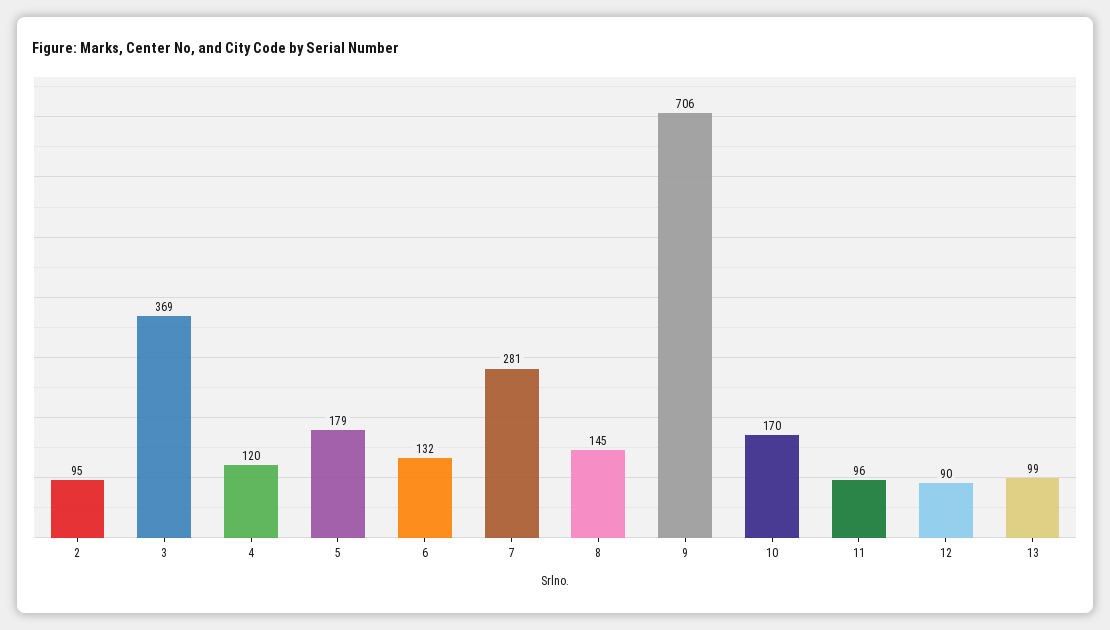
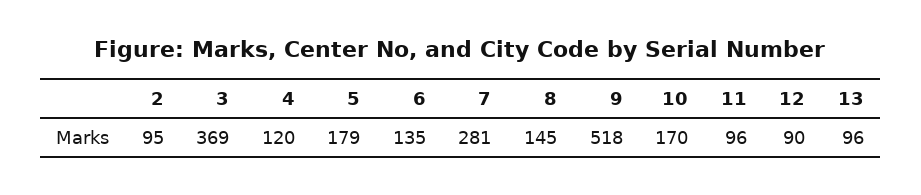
  {
    "2": 95,
    "3": 369,
    "4": 120,
    "5": 179,
-   "6": 132,
+   "6": 135,
    "7": 281,
    "8": 145,
-   "9": 706,
+   "9": 518,
    "10": 170,
    "11": 96,
    "12": 90,
-   "13": 99
+   "13": 96
  }

